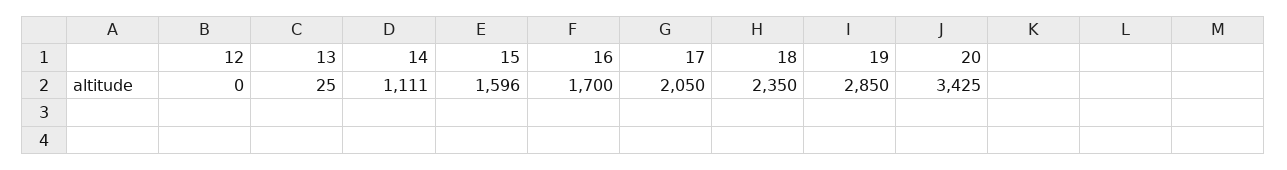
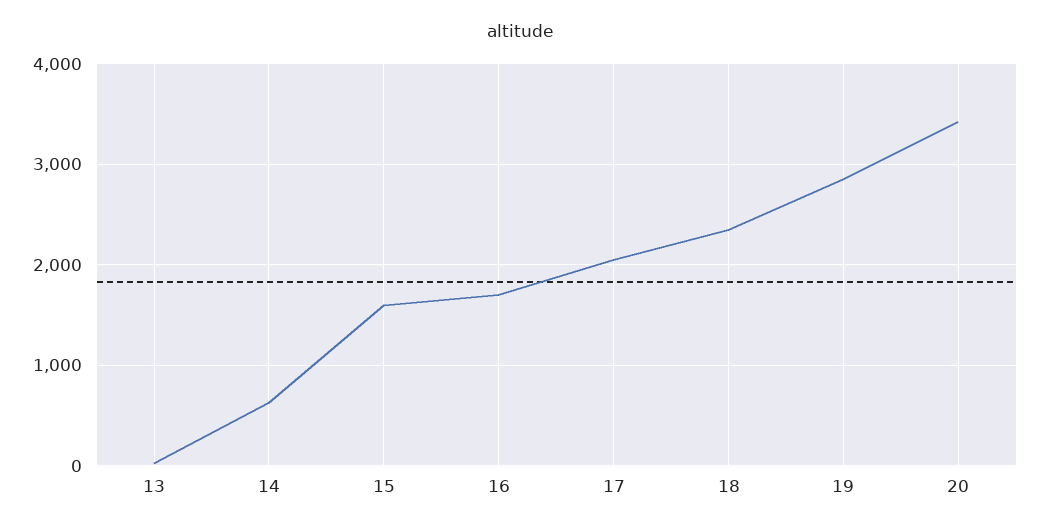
  {
-   "12": 0,
    "13": 25,
-   "14": 1111,
+   "14": 600,
    "15": 1596,
    "16": 1700,
    "17": 2050,
    "18": 2350,
    "19": 2850,
    "20": 3425
  }

